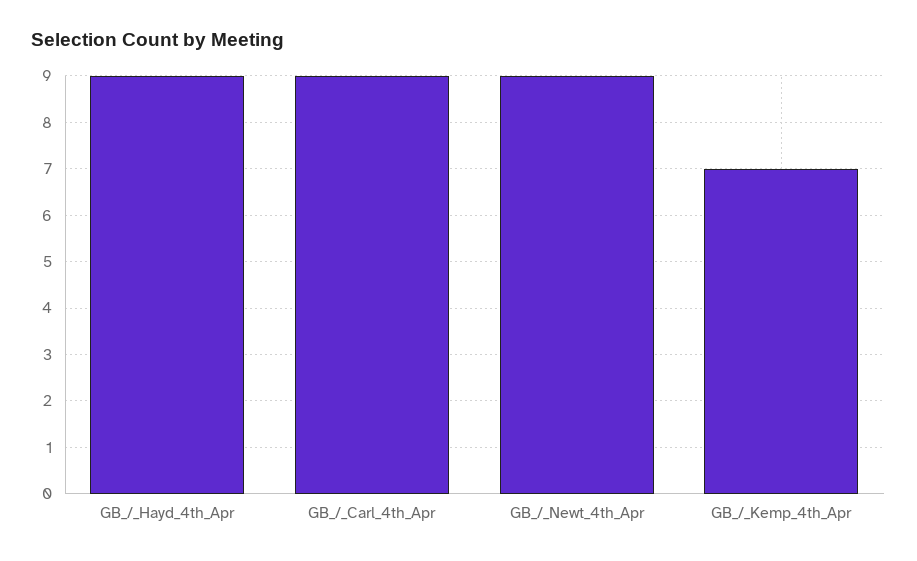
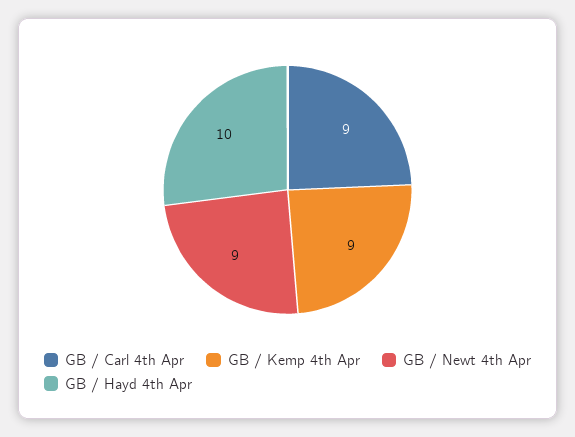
  {
-   "GB_/_Hayd_4th_Apr": 9,
+   "GB_/_Hayd_4th_Apr": 10,
    "GB_/_Carl_4th_Apr": 9,
    "GB_/_Newt_4th_Apr": 9,
-   "GB_/_Kemp_4th_Apr": 7
+   "GB_/_Kemp_4th_Apr": 9
  }

